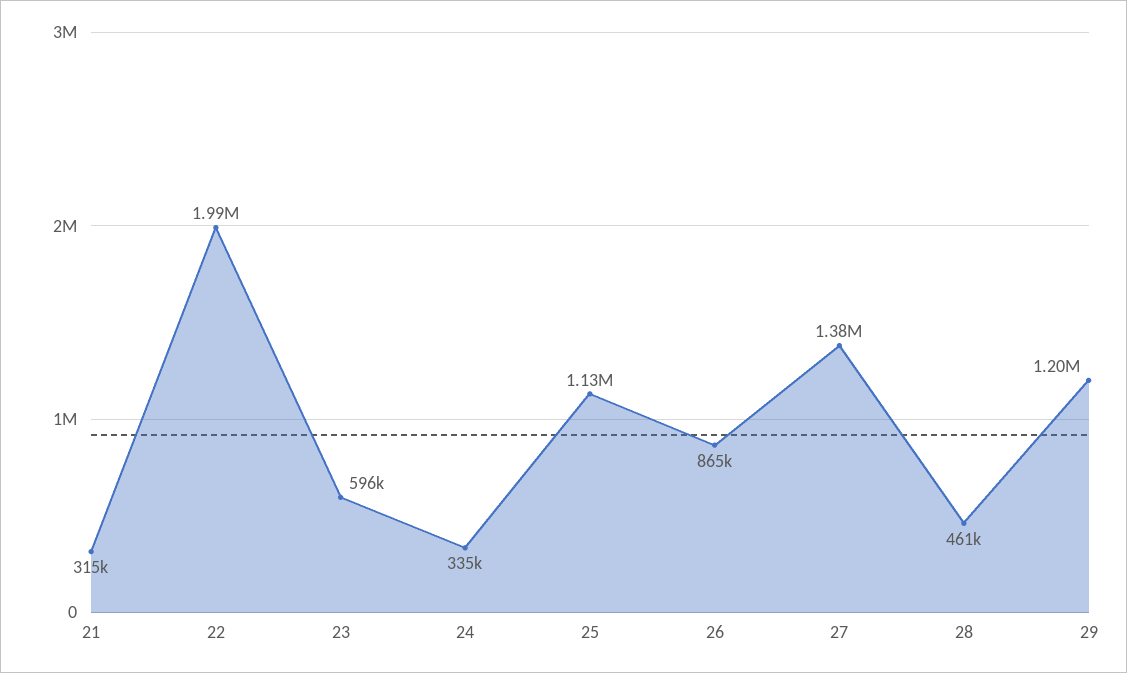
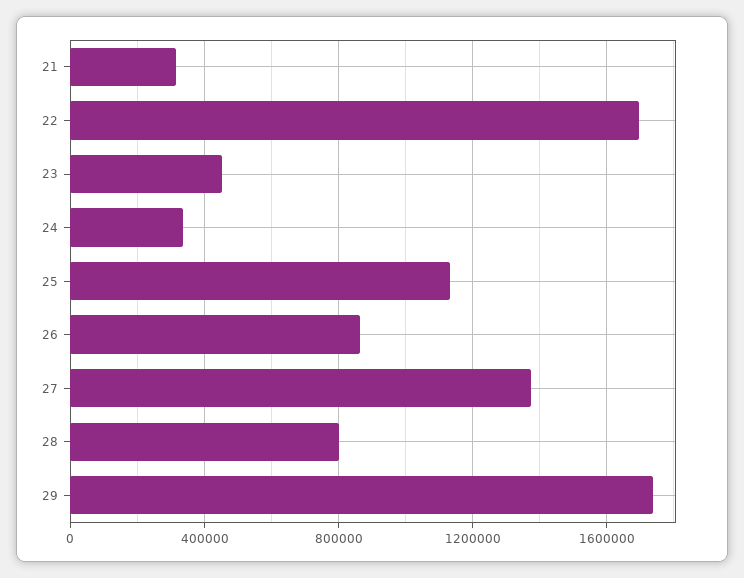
  {
    "21": 315000,
-   "22": 1990000,
+   "22": 1700000,
-   "23": 596000,
+   "23": 450000,
    "24": 335000,
    "25": 1130000,
    "26": 865000,
    "27": 1380000,
-   "28": 461000,
+   "28": 800000,
-   "29": 1200000
+   "29": 1750000
  }

